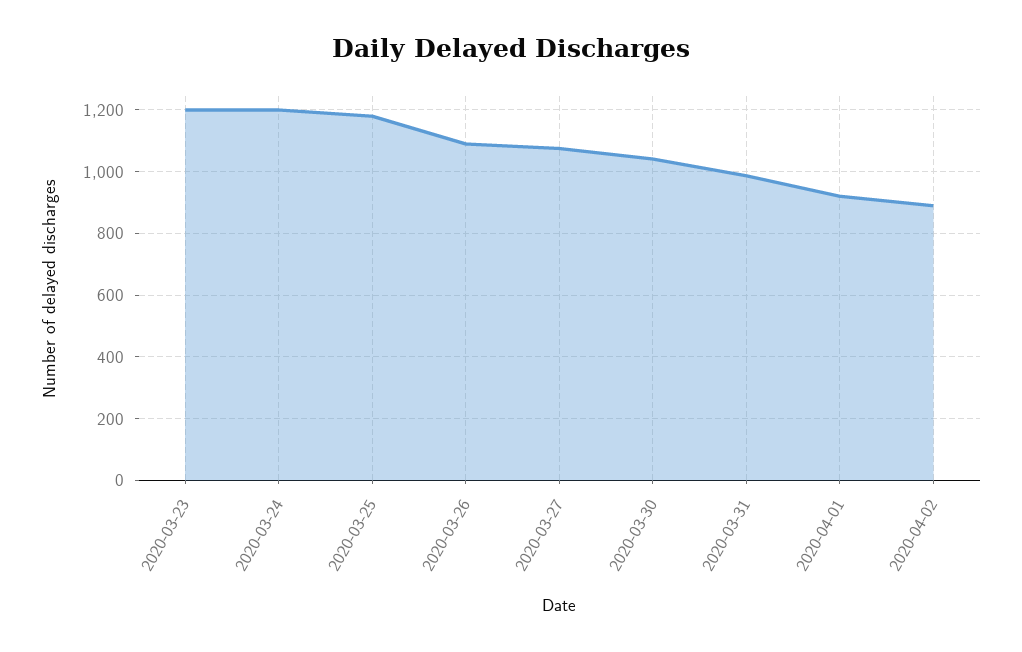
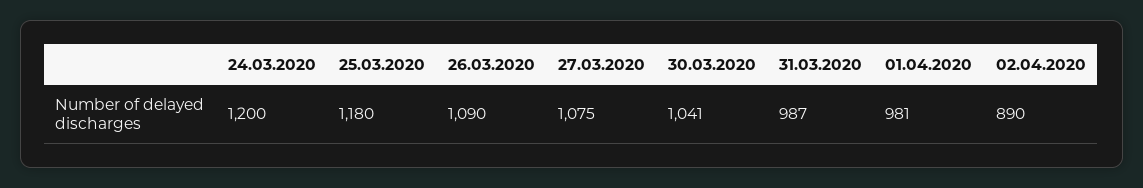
  {
-   "2020-03-23": 1200,
    "2020-03-24": 1200,
    "2020-03-25": 1180,
    "2020-03-26": 1090,
    "2020-03-27": 1075,
    "2020-03-30": 1041,
    "2020-03-31": 987,
-   "2020-04-01": 920,
+   "2020-04-01": 981,
    "2020-04-02": 890
  }

